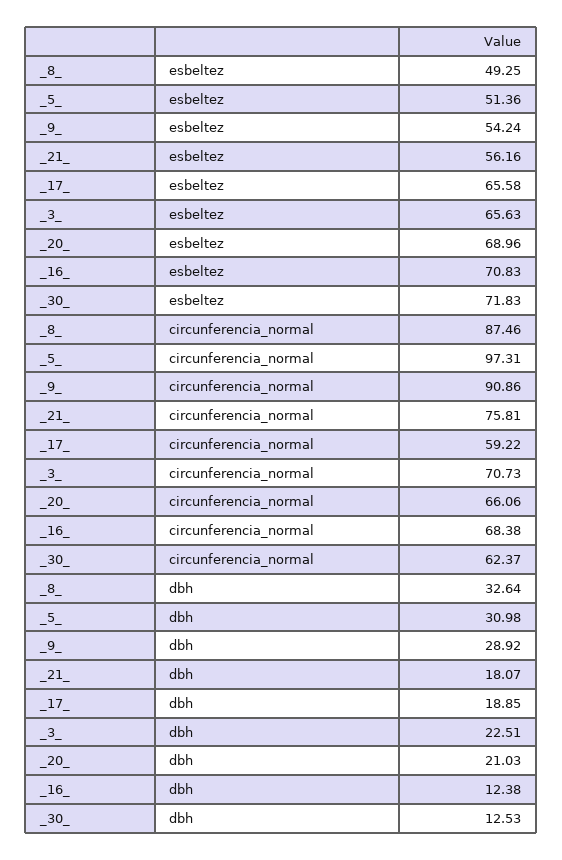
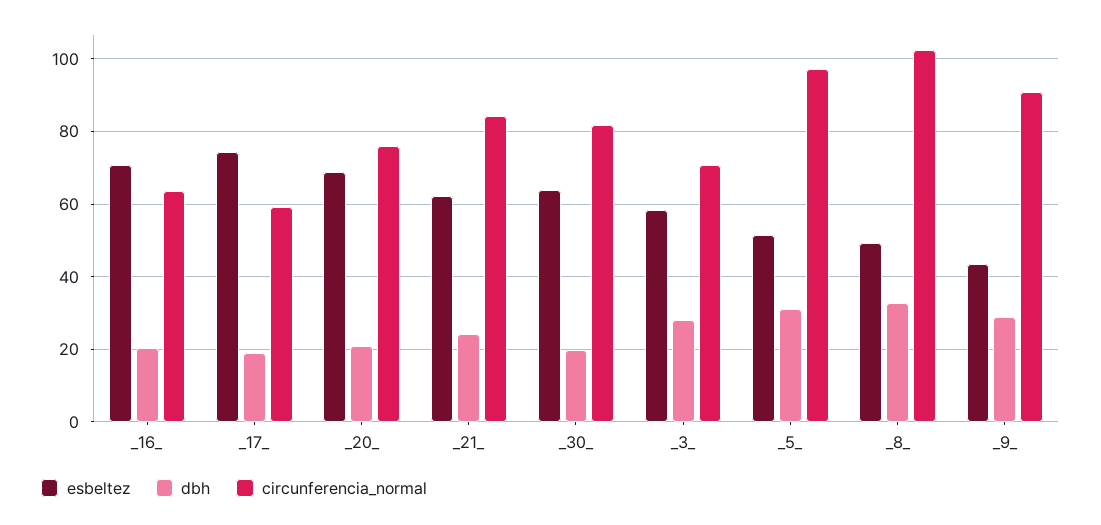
  {
    "esbeltez": {
      "_8_": 49.25,
      "_5_": 51.36,
-     "_9_": 54.24,
+     "_9_": 44,
-     "_21_": 56.16,
+     "_21_": 62,
-     "_17_": 65.58,
+     "_17_": 74,
-     "_3_": 65.63,
+     "_3_": 58,
      "_20_": 68.96,
      "_16_": 70.83,
-     "_30_": 71.83
+     "_30_": 64
    },
    "circunferencia_normal": {
-     "_8_": 87.46,
+     "_8_": 102,
      "_5_": 97.31,
      "_9_": 90.86,
-     "_21_": 75.81,
+     "_21_": 84,
      "_17_": 59.22,
      "_3_": 70.73,
-     "_20_": 66.06,
+     "_20_": 76,
-     "_16_": 68.38,
+     "_16_": 64,
-     "_30_": 62.37
+     "_30_": 82
    },
    "dbh": {
      "_8_": 32.64,
      "_5_": 30.98,
      "_9_": 28.92,
-     "_21_": 18.07,
+     "_21_": 24,
      "_17_": 18.85,
-     "_3_": 22.51,
+     "_3_": 28,
      "_20_": 21.03,
-     "_16_": 12.38,
+     "_16_": 20,
-     "_30_": 12.53
+     "_30_": 20
    }
  }

